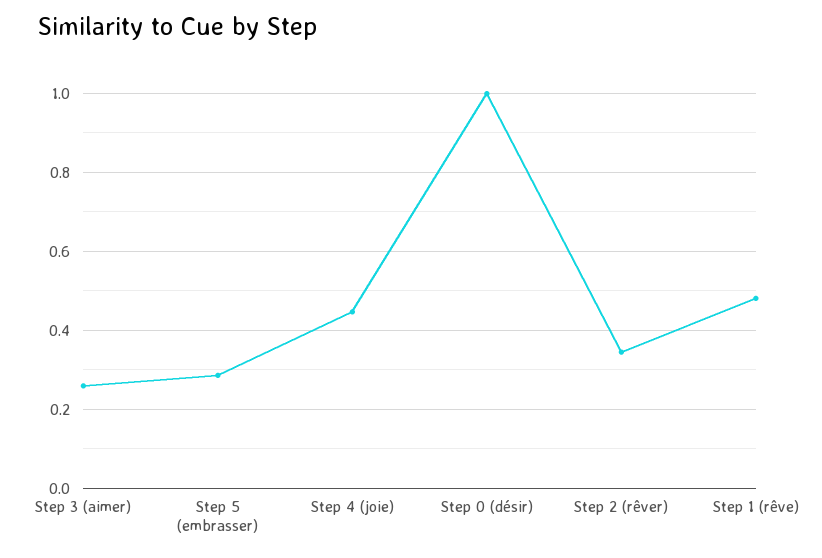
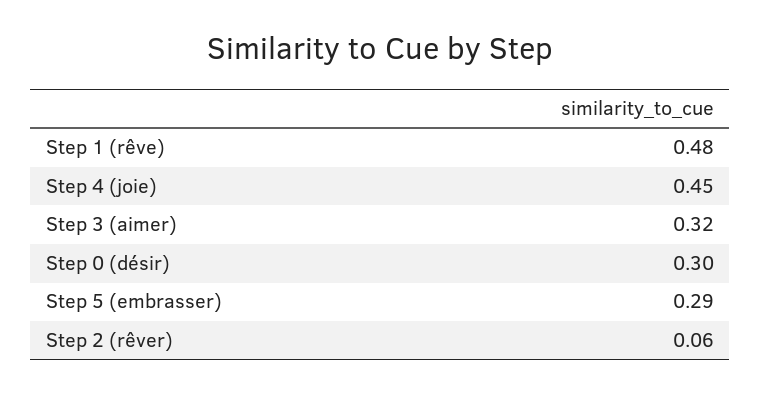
  {
-   "Step 3 (aimer)": 0.26,
+   "Step 3 (aimer)": 0.32,
    "Step 5 (embrasser)": 0.29,
    "Step 4 (joie)": 0.45,
-   "Step 0 (désir)": 1,
+   "Step 0 (désir)": 0.3,
-   "Step 2 (rêver)": 0.34,
+   "Step 2 (rêver)": 0.06,
    "Step 1 (rêve)": 0.48
  }

